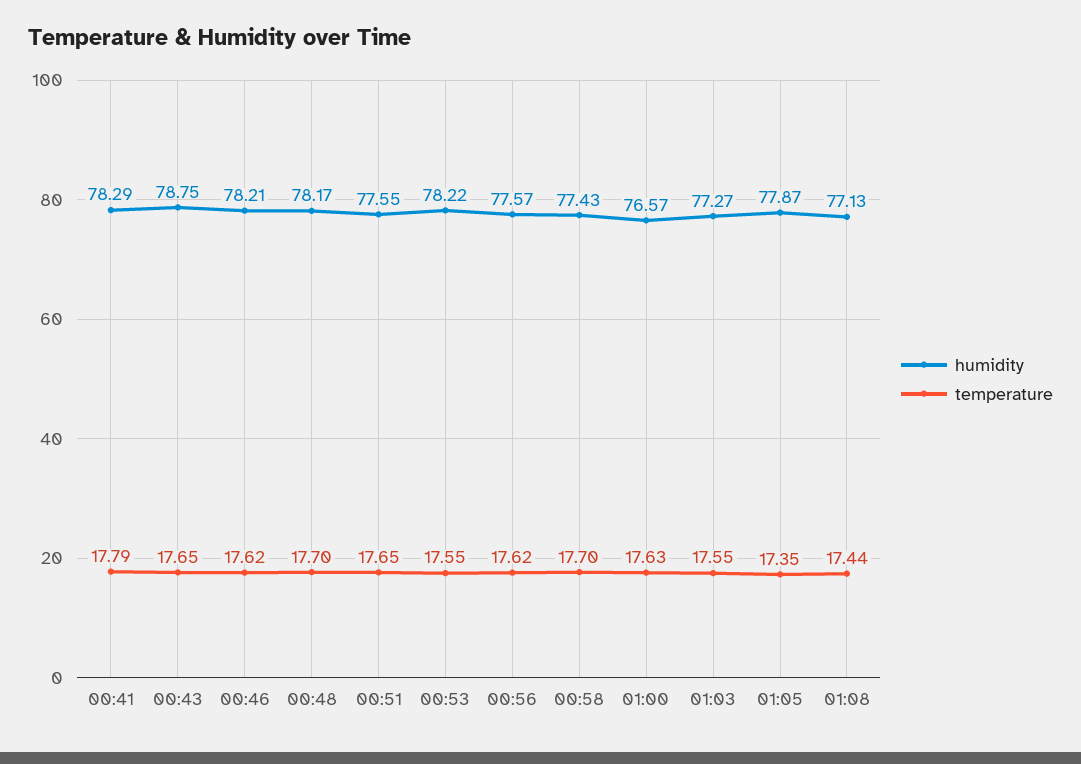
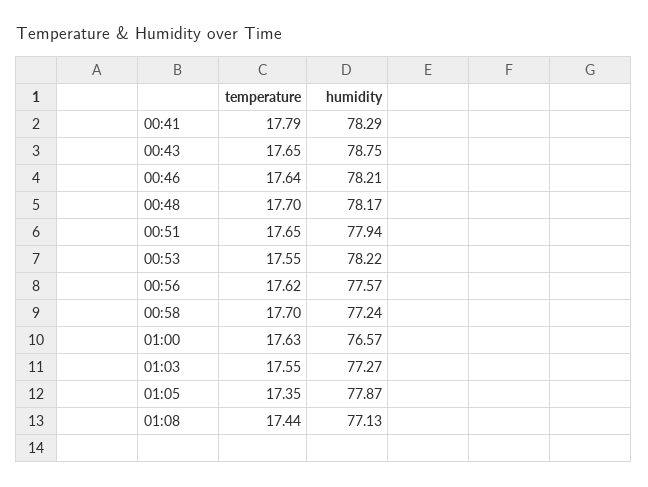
  {
    "humidity": {
      "00:41": 78.29,
      "00:43": 78.75,
      "00:46": 78.21,
      "00:48": 78.17,
-     "00:51": 77.55,
+     "00:51": 77.94,
      "00:53": 78.22,
      "00:56": 77.57,
-     "00:58": 77.43,
+     "00:58": 77.24,
      "01:00": 76.57,
      "01:03": 77.27,
      "01:05": 77.87,
      "01:08": 77.13
    },
    "temperature": {
      "00:41": 17.79,
      "00:43": 17.65,
-     "00:46": 17.62,
+     "00:46": 17.64,
      "00:48": 17.7,
      "00:51": 17.65,
      "00:53": 17.55,
      "00:56": 17.62,
      "00:58": 17.7,
      "01:00": 17.63,
      "01:03": 17.55,
      "01:05": 17.35,
      "01:08": 17.44
    }
  }

